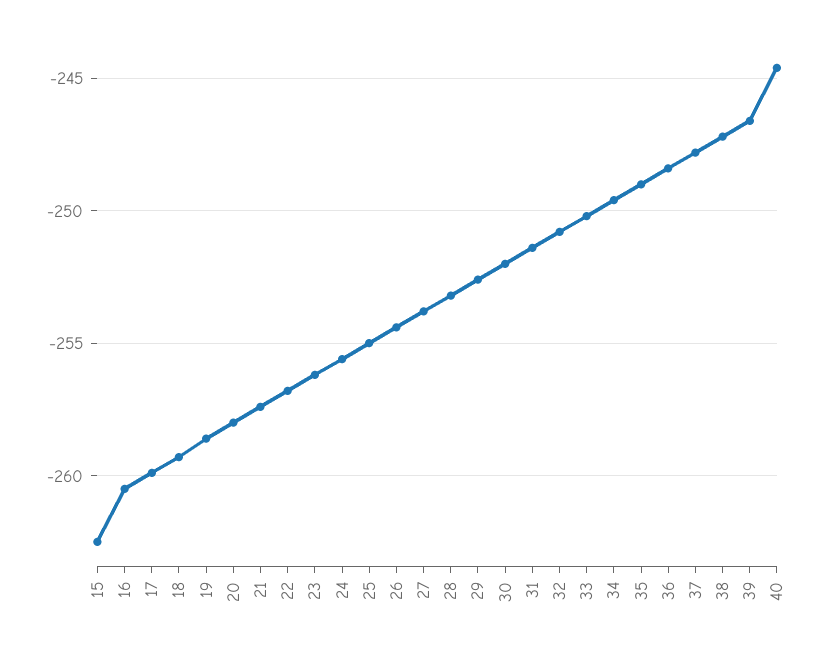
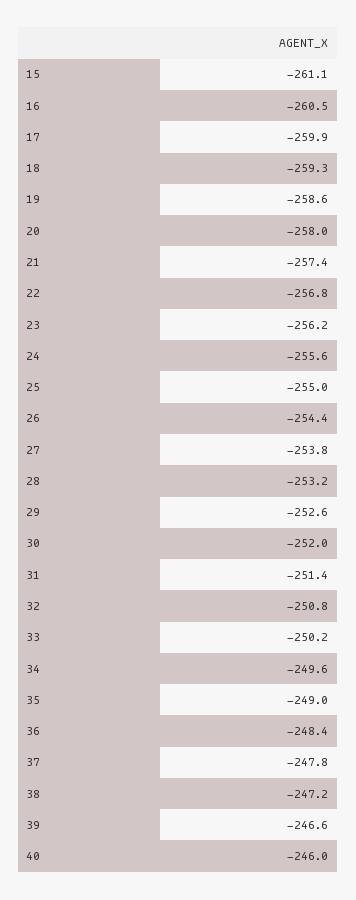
  {
-   "15": -262.5,
+   "15": -261.1,
    "16": -260.5,
    "17": -259.9,
    "18": -259.3,
    "19": -258.6,
    "20": -258,
    "21": -257.4,
    "22": -256.8,
    "23": -256.2,
    "24": -255.6,
    "25": -255,
    "26": -254.4,
    "27": -253.8,
    "28": -253.2,
    "29": -252.6,
    "30": -252,
    "31": -251.4,
    "32": -250.8,
    "33": -250.2,
    "34": -249.6,
    "35": -249,
    "36": -248.4,
    "37": -247.8,
    "38": -247.2,
    "39": -246.6,
-   "40": -244.5
+   "40": -246
  }

